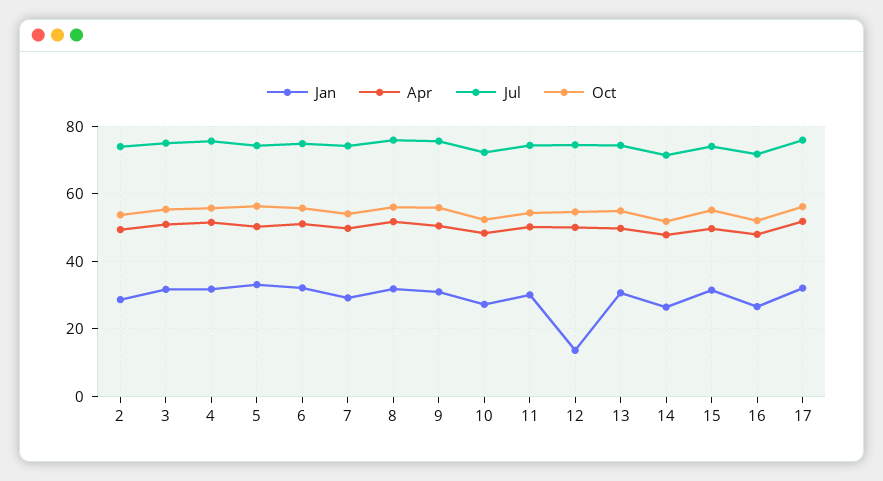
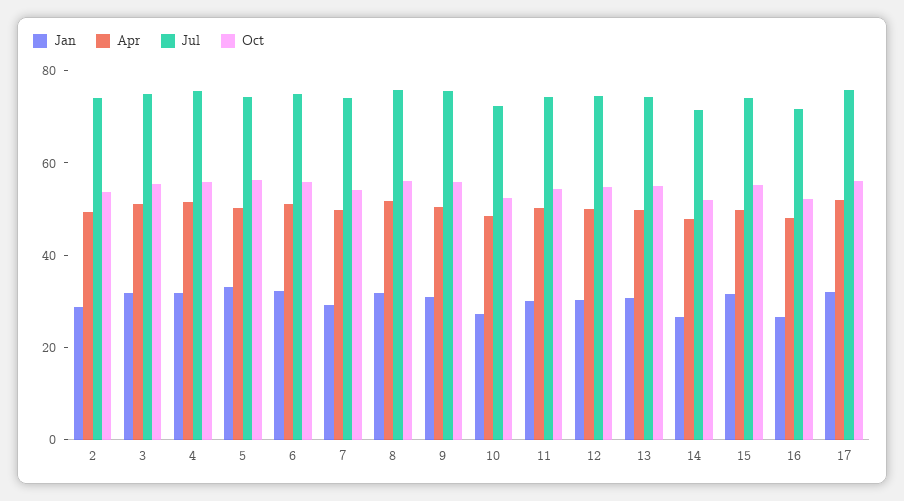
  {
    "Jan": {
      "2": 28,
      "3": 32,
      "4": 32,
      "5": 34,
      "6": 32,
      "7": 30,
      "8": 32,
      "9": 32,
      "10": 28,
      "11": 30,
-     "12": 14,
+     "12": 30,
      "13": 30,
      "14": 26,
      "15": 32,
      "16": 26,
      "17": 32
    },
    "Apr": {
      "2": 50,
      "3": 52,
      "4": 52,
      "5": 50,
      "6": 52,
      "7": 50,
      "8": 52,
      "9": 50,
      "10": 48,
      "11": 50,
      "12": 50,
      "13": 50,
      "14": 48,
      "15": 50,
      "16": 48,
      "17": 52
    },
    "Jul": {
      "2": 74,
      "3": 76,
      "4": 76,
      "5": 74,
      "6": 74,
      "7": 74,
      "8": 76,
      "9": 76,
      "10": 72,
      "11": 74,
      "12": 74,
      "13": 74,
      "14": 72,
      "15": 74,
      "16": 72,
      "17": 76
    },
    "Oct": {
      "2": 54,
      "3": 56,
      "4": 56,
      "5": 56,
      "6": 56,
      "7": 54,
      "8": 56,
      "9": 56,
      "10": 52,
      "11": 54,
      "12": 54,
      "13": 56,
      "14": 52,
      "15": 56,
      "16": 52,
      "17": 56
    }
  }

